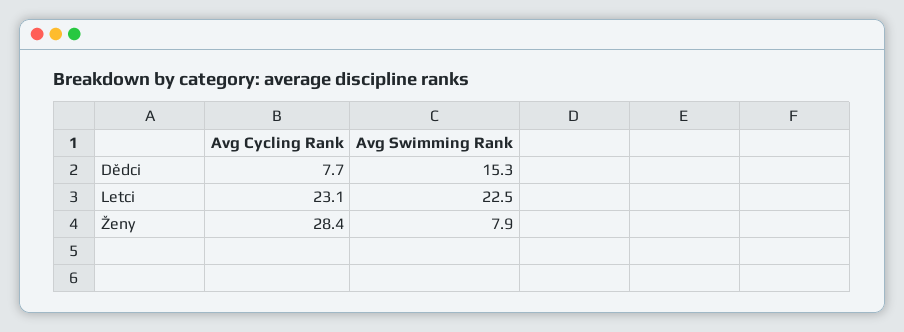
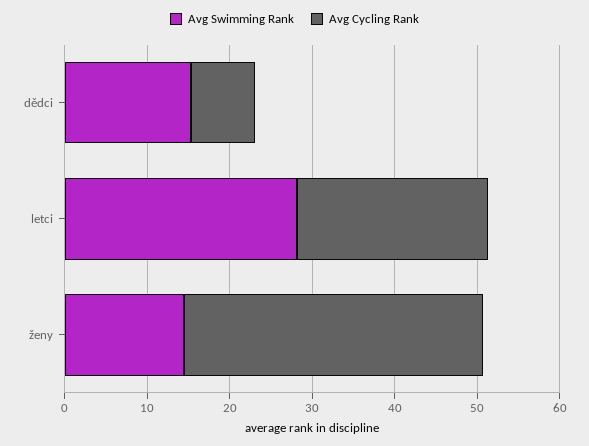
  {
    "Avg Cycling Rank": {
      "Dědci": 7.7,
      "Letci": 23.1,
-     "Ženy": 28.4
+     "Ženy": 36
    },
    "Avg Swimming Rank": {
      "Dědci": 15.3,
-     "Letci": 22.5,
+     "Letci": 28,
-     "Ženy": 7.9
+     "Ženy": 14
    }
  }

